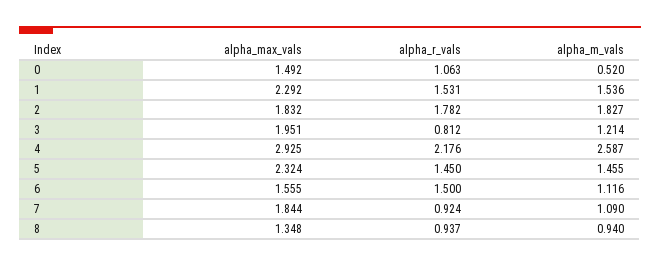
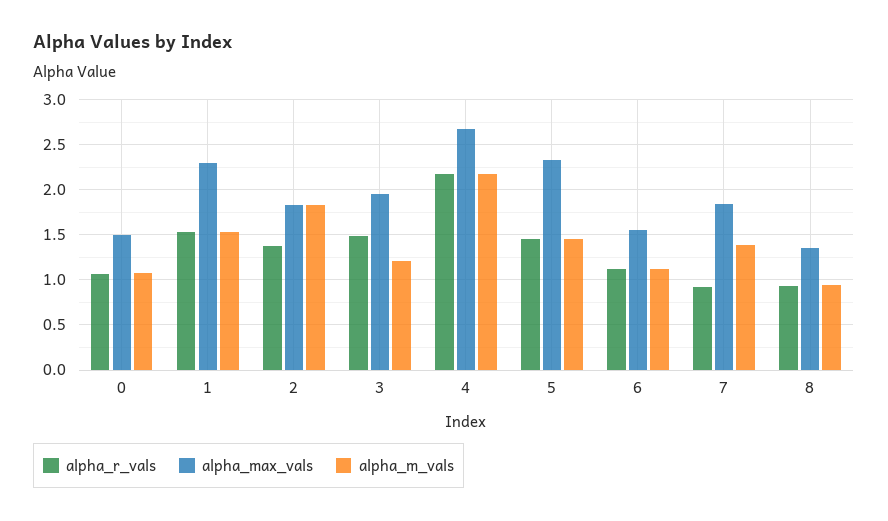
  {
    "alpha_max_vals": {
      "0": 1.492,
      "1": 2.292,
      "2": 1.832,
      "3": 1.951,
-     "4": 2.925,
+     "4": 2.7,
      "5": 2.324,
      "6": 1.555,
      "7": 1.844,
      "8": 1.348
    },
    "alpha_r_vals": {
      "0": 1.063,
      "1": 1.531,
-     "2": 1.782,
+     "2": 1.4,
-     "3": 0.812,
+     "3": 1.5,
      "4": 2.176,
      "5": 1.45,
-     "6": 1.5,
+     "6": 1.1,
      "7": 0.924,
      "8": 0.937
    },
    "alpha_m_vals": {
-     "0": 0.52,
+     "0": 1.1,
      "1": 1.536,
      "2": 1.827,
      "3": 1.214,
-     "4": 2.587,
+     "4": 2.2,
      "5": 1.455,
      "6": 1.116,
-     "7": 1.09,
+     "7": 1.4,
      "8": 0.94
    }
  }

